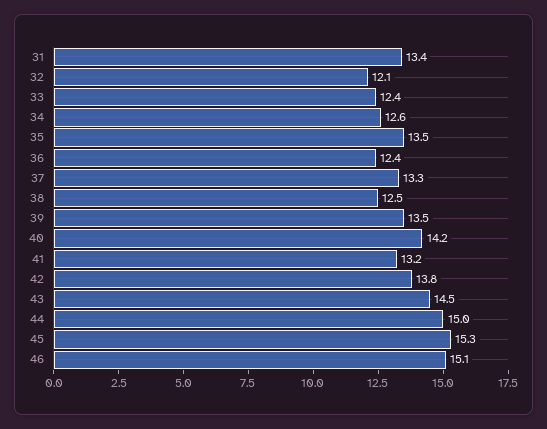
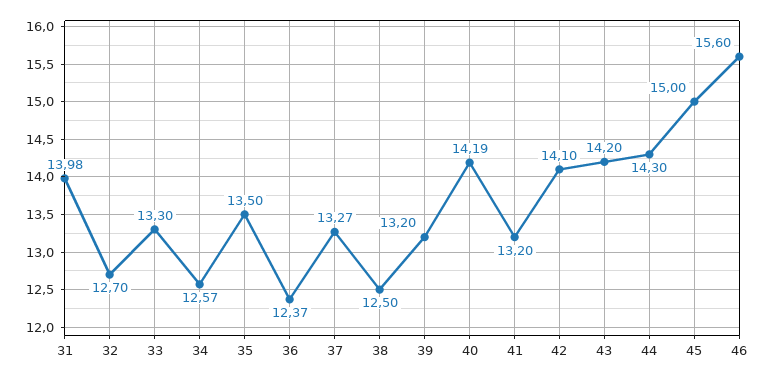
  {
-   "31": 13.4,
+   "31": 13.98,
-   "32": 12.1,
+   "32": 12.7,
-   "33": 12.4,
+   "33": 13.3,
    "34": 12.57,
    "35": 13.5,
    "36": 12.37,
    "37": 13.27,
    "38": 12.5,
-   "39": 13.5,
+   "39": 13.2,
    "40": 14.19,
    "41": 13.2,
-   "42": 13.8,
+   "42": 14.1,
-   "43": 14.5,
+   "43": 14.2,
-   "44": 15,
+   "44": 14.3,
-   "45": 15.3,
+   "45": 15,
-   "46": 15.1
+   "46": 15.6
  }

